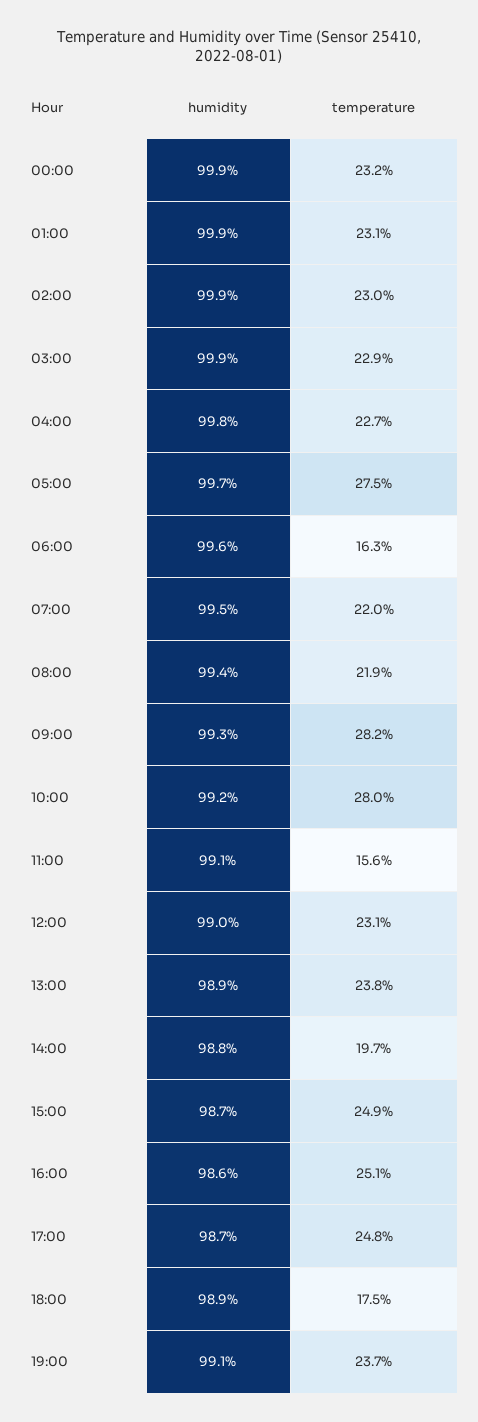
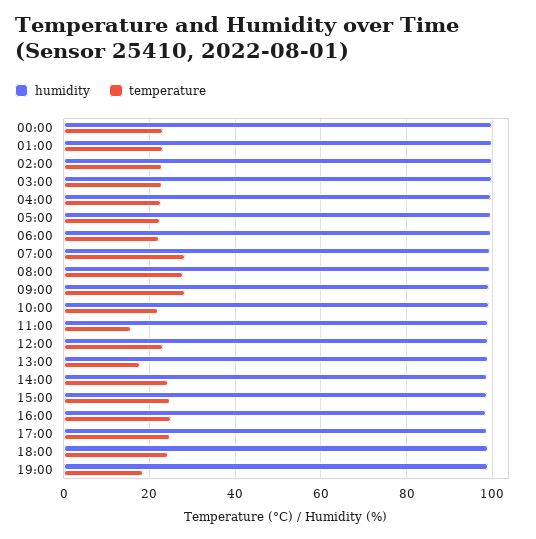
  {
    "humidity": {
      "00:00": 99.9,
      "01:00": 99.9,
      "02:00": 99.9,
      "03:00": 99.9,
      "04:00": 99.8,
      "05:00": 99.7,
      "06:00": 99.6,
      "07:00": 99.5,
      "08:00": 99.4,
      "09:00": 99.3,
      "10:00": 99.2,
      "11:00": 99.1,
      "12:00": 99,
      "13:00": 98.9,
      "14:00": 98.8,
      "15:00": 98.7,
      "16:00": 98.6,
      "17:00": 98.7,
      "18:00": 98.9,
      "19:00": 99.1
    },
    "temperature": {
      "00:00": 23.2,
      "01:00": 23.1,
      "02:00": 23,
      "03:00": 22.9,
      "04:00": 22.7,
-     "05:00": 27.5,
+     "05:00": 22,
-     "06:00": 16.3,
+     "06:00": 22,
-     "07:00": 22,
+     "07:00": 28,
-     "08:00": 21.9,
+     "08:00": 28,
      "09:00": 28.2,
-     "10:00": 28,
+     "10:00": 22,
      "11:00": 15.6,
      "12:00": 23.1,
-     "13:00": 23.8,
+     "13:00": 18,
-     "14:00": 19.7,
+     "14:00": 24,
      "15:00": 24.9,
      "16:00": 25.1,
      "17:00": 24.8,
-     "18:00": 17.5,
+     "18:00": 24,
-     "19:00": 23.7
+     "19:00": 18
    }
  }

